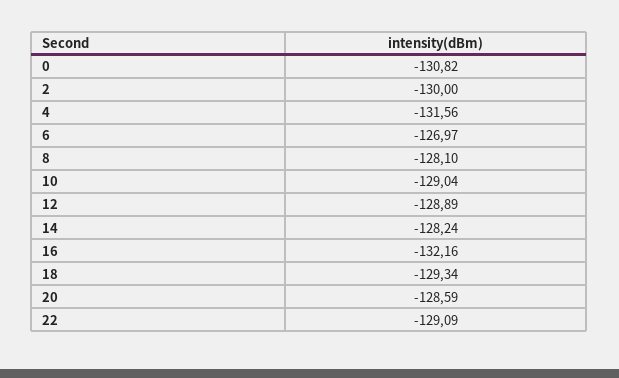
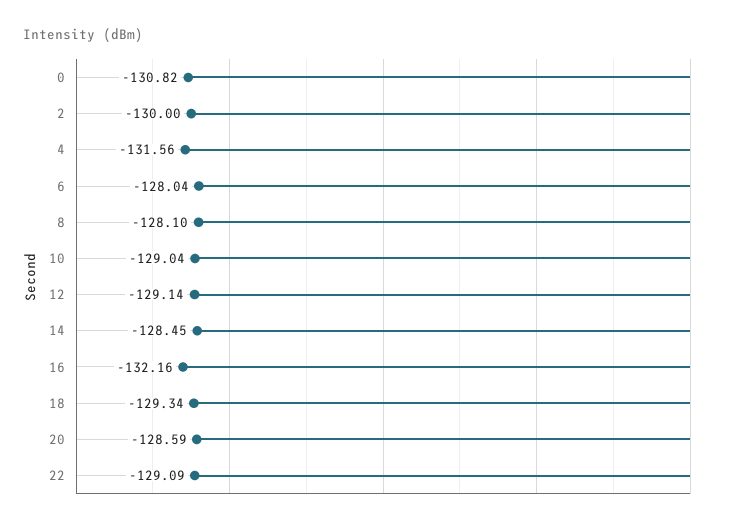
  {
    "0": -130.82,
    "2": -130,
    "4": -131.56,
-   "6": -126.97,
+   "6": -128.04,
    "8": -128.1,
    "10": -129.04,
-   "12": -128.89,
+   "12": -129.14,
-   "14": -128.24,
+   "14": -128.45,
    "16": -132.16,
    "18": -129.34,
    "20": -128.59,
    "22": -129.09
  }

